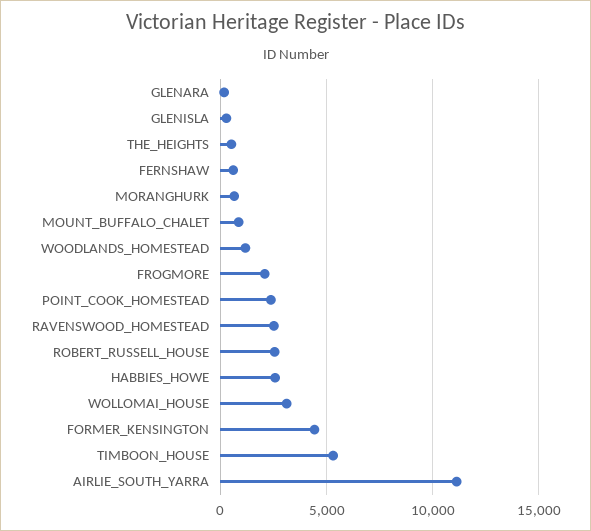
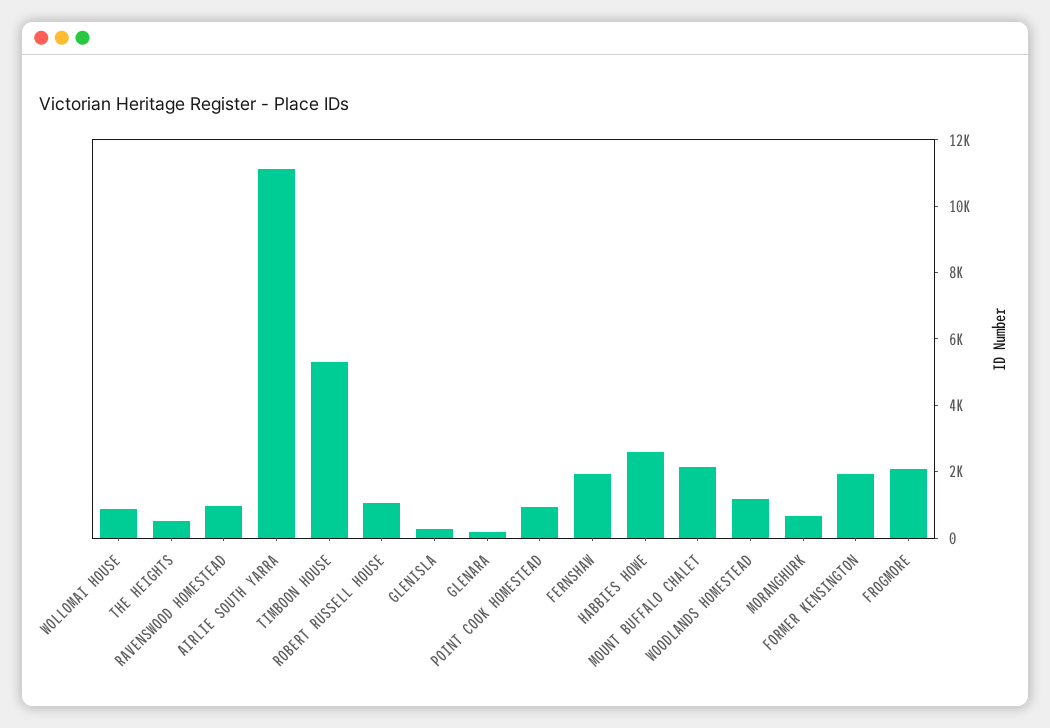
  {
    "GLENARA": 0,
    "GLENISLA": 500,
    "THE_HEIGHTS": 500,
-   "FERNSHAW": 500,
+   "FERNSHAW": 2000,
    "MORANGHURK": 500,
-   "MOUNT_BUFFALO_CHALET": 1000,
+   "MOUNT_BUFFALO_CHALET": 2000,
    "WOODLANDS_HOMESTEAD": 1000,
    "FROGMORE": 2000,
-   "POINT_COOK_HOMESTEAD": 2500,
+   "POINT_COOK_HOMESTEAD": 1000,
-   "RAVENSWOOD_HOMESTEAD": 2500,
+   "RAVENSWOOD_HOMESTEAD": 1000,
-   "ROBERT_RUSSELL_HOUSE": 2500,
+   "ROBERT_RUSSELL_HOUSE": 1000,
    "HABBIES_HOWE": 2500,
-   "WOLLOMAI_HOUSE": 3000,
+   "WOLLOMAI_HOUSE": 1000,
-   "FORMER_KENSINGTON": 4500,
+   "FORMER_KENSINGTON": 2000,
    "TIMBOON_HOUSE": 5500,
    "AIRLIE_SOUTH_YARRA": 11000
  }

